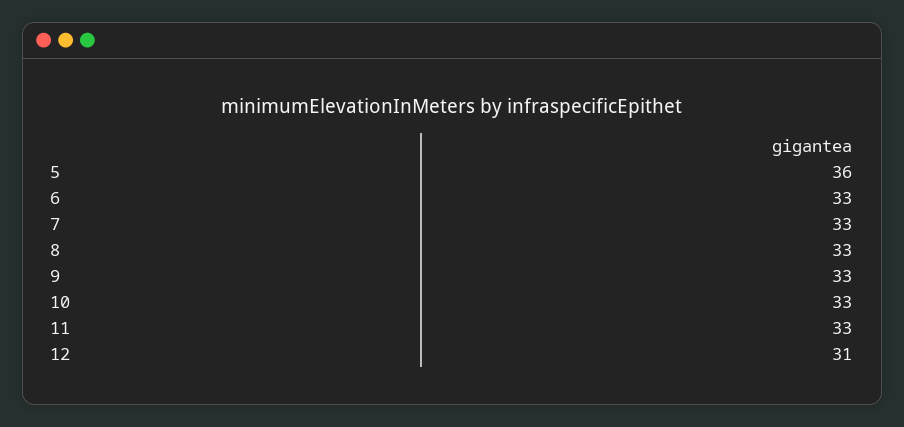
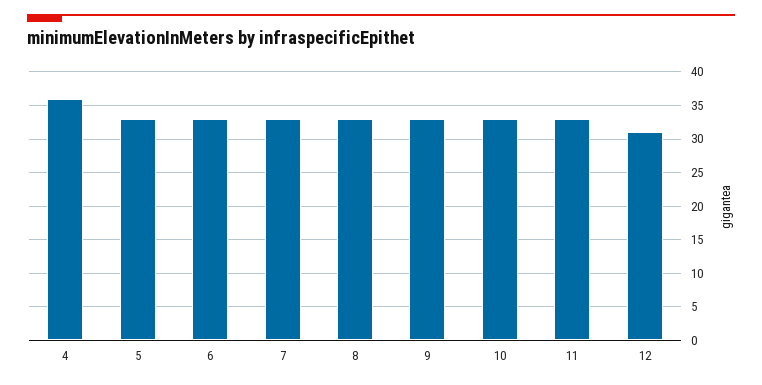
  {
-   "5": 36,
+   "5": 33,
    "6": 33,
    "7": 33,
    "8": 33,
    "9": 33,
    "10": 33,
    "11": 33,
-   "12": 31
+   "12": 31,
+   "4": 36
  }

